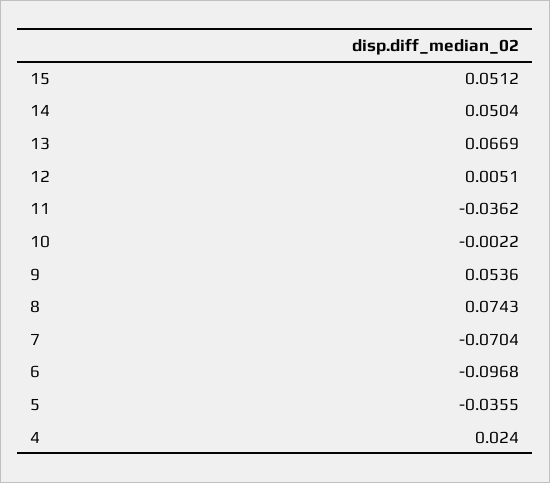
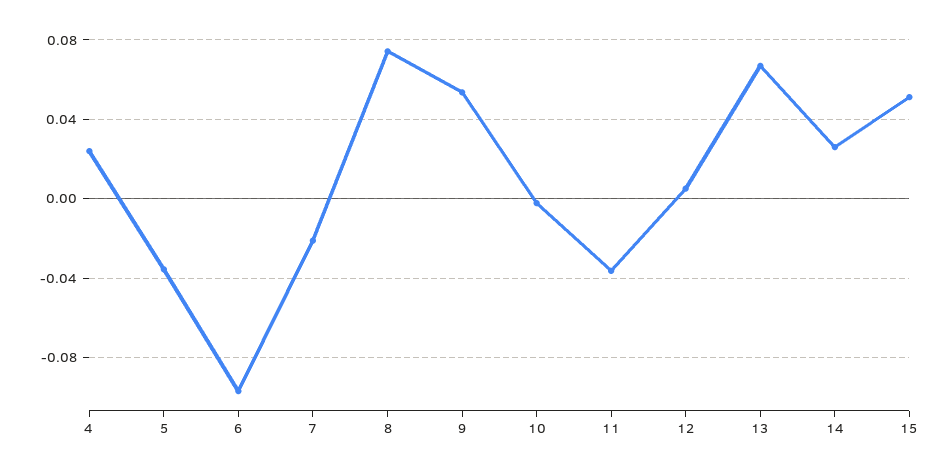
  {
    "15": 0.0512,
-   "14": 0.0504,
+   "14": 0.025,
    "13": 0.0669,
    "12": 0.0051,
    "11": -0.0362,
    "10": -0.0022,
    "9": 0.0536,
    "8": 0.0743,
-   "7": -0.0704,
+   "7": -0.02,
    "6": -0.0968,
    "5": -0.0355,
    "4": 0.024
  }

